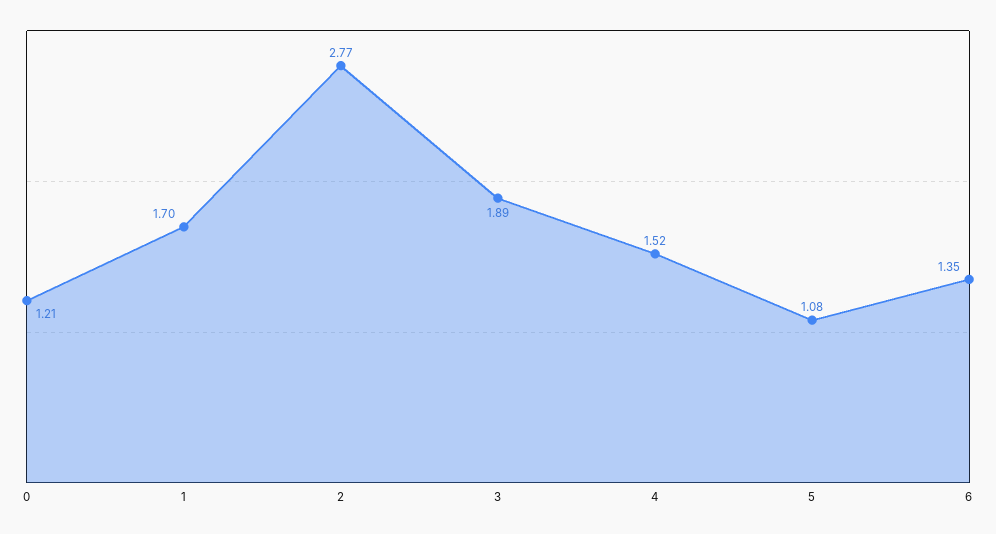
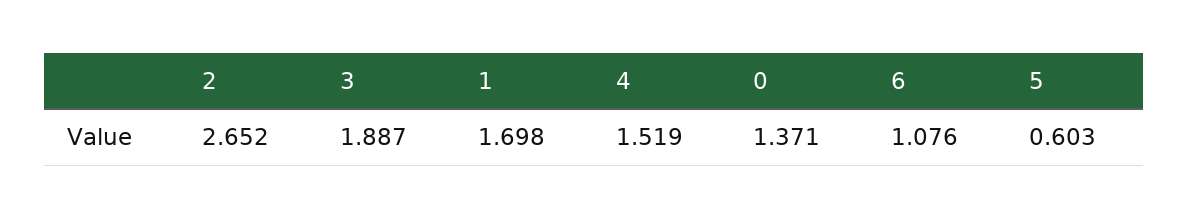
  {
-   "0": 1.21,
+   "0": 1.371,
    "1": 1.698,
-   "2": 2.77,
+   "2": 2.652,
    "3": 1.887,
    "4": 1.519,
-   "5": 1.08,
+   "5": 0.603,
-   "6": 1.35
+   "6": 1.076
  }

